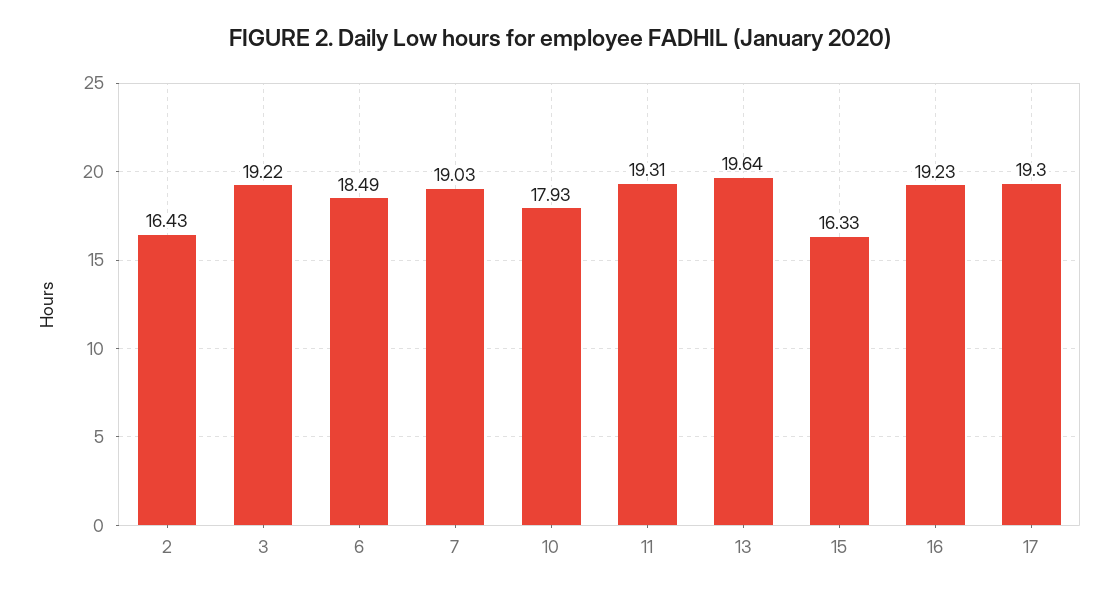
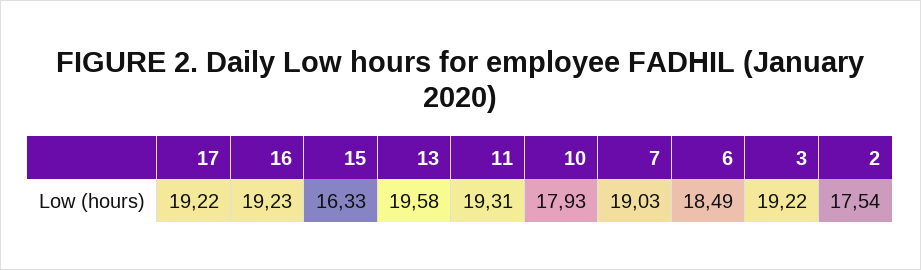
  {
-   "2": 16.43,
+   "2": 17.54,
    "3": 19.22,
    "6": 18.49,
    "7": 19.03,
    "10": 17.93,
    "11": 19.31,
-   "13": 19.64,
+   "13": 19.58,
    "15": 16.33,
    "16": 19.23,
-   "17": 19.3
+   "17": 19.22
  }

